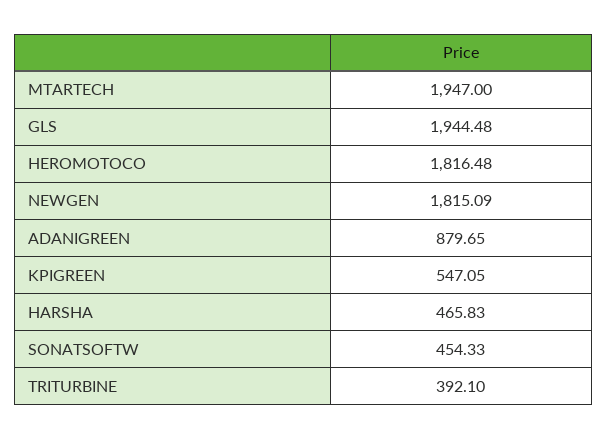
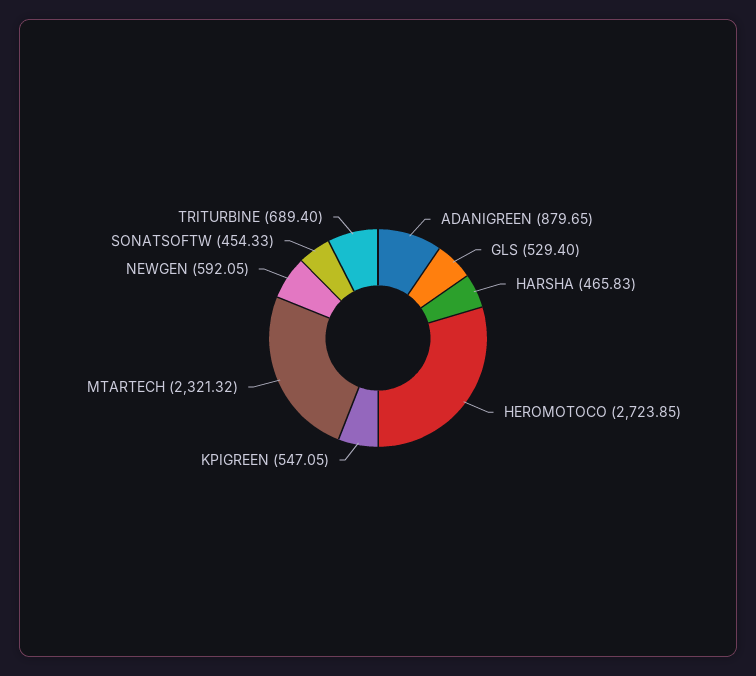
  {
-   "MTARTECH": 1947,
+   "MTARTECH": 2321.32,
-   "GLS": 1944.48,
+   "GLS": 529.4,
-   "HEROMOTOCO": 1816.48,
+   "HEROMOTOCO": 2723.85,
-   "NEWGEN": 1815.09,
+   "NEWGEN": 592.05,
    "ADANIGREEN": 879.65,
    "KPIGREEN": 547.05,
    "HARSHA": 465.83,
    "SONATSOFTW": 454.33,
-   "TRITURBINE": 392.1
+   "TRITURBINE": 689.4
  }

